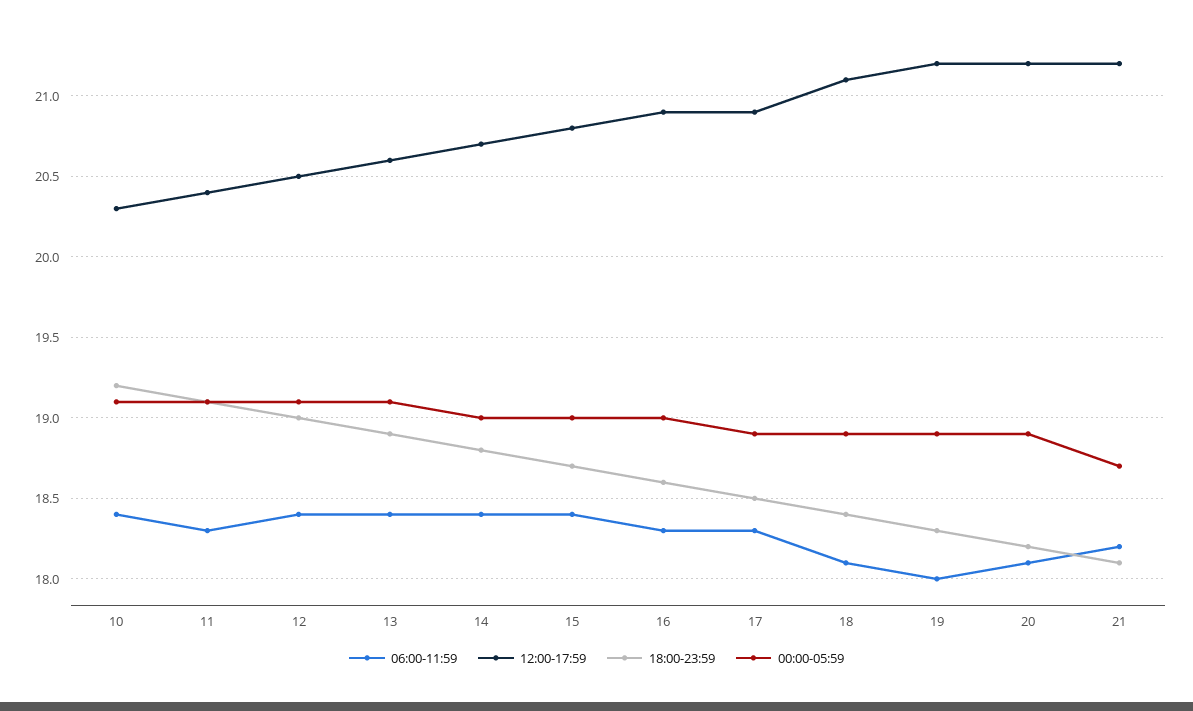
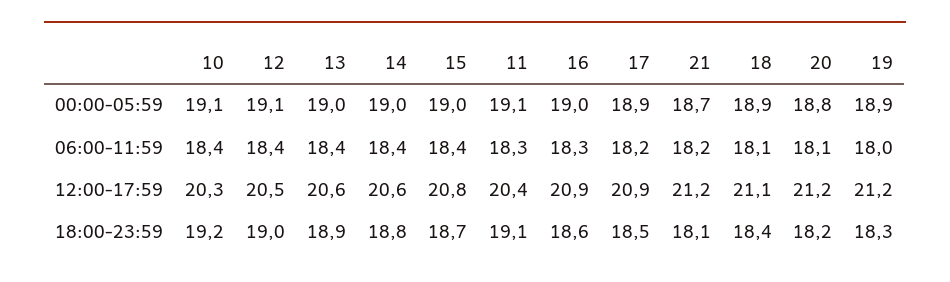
  {
    "06:00-11:59": {
      "10": 18.4,
      "11": 18.3,
      "12": 18.4,
      "13": 18.4,
      "14": 18.4,
      "15": 18.4,
      "16": 18.3,
-     "17": 18.3,
+     "17": 18.2,
      "18": 18.1,
      "19": 18,
      "20": 18.1,
      "21": 18.2
    },
    "12:00-17:59": {
      "10": 20.3,
      "11": 20.4,
      "12": 20.5,
      "13": 20.6,
-     "14": 20.7,
+     "14": 20.6,
      "15": 20.8,
      "16": 20.9,
      "17": 20.9,
      "18": 21.1,
      "19": 21.2,
      "20": 21.2,
      "21": 21.2
    },
    "18:00-23:59": {
      "10": 19.2,
      "11": 19.1,
      "12": 19,
      "13": 18.9,
      "14": 18.8,
      "15": 18.7,
      "16": 18.6,
      "17": 18.5,
      "18": 18.4,
      "19": 18.3,
      "20": 18.2,
      "21": 18.1
    },
    "00:00-05:59": {
      "10": 19.1,
      "11": 19.1,
      "12": 19.1,
-     "13": 19.1,
+     "13": 19,
      "14": 19,
      "15": 19,
      "16": 19,
      "17": 18.9,
      "18": 18.9,
      "19": 18.9,
-     "20": 18.9,
+     "20": 18.8,
      "21": 18.7
    }
  }

